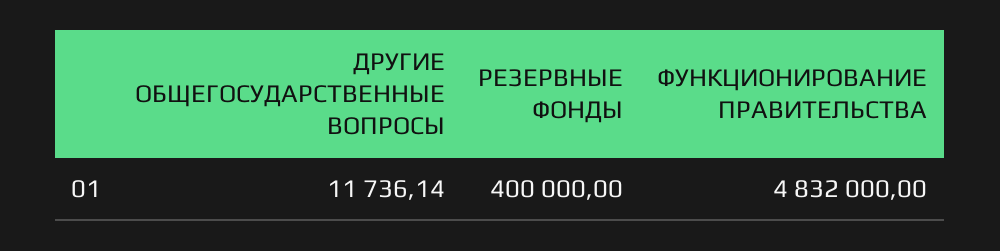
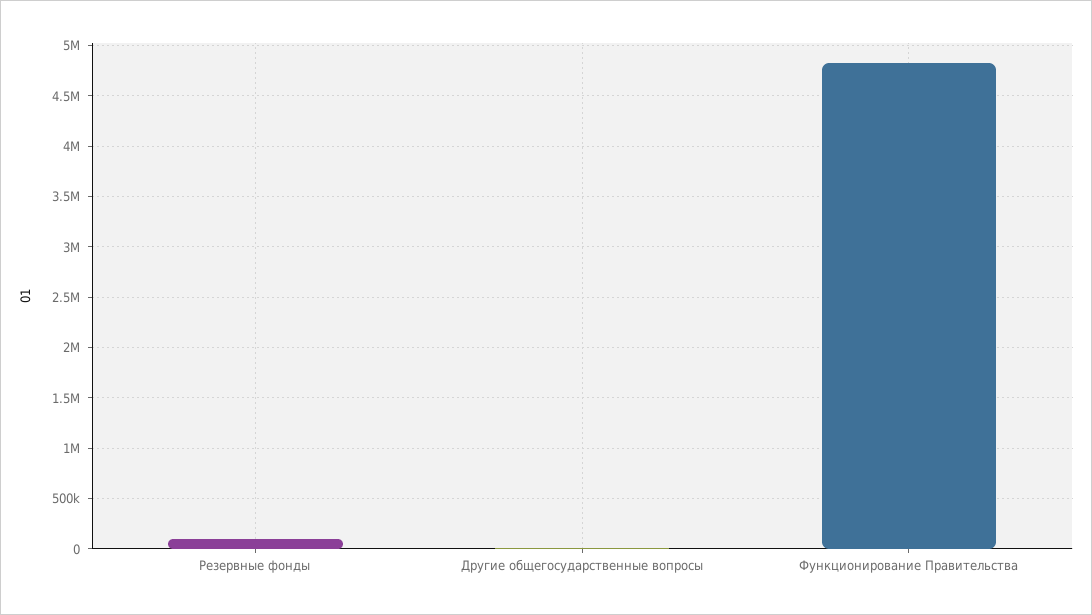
  {
    "ДРУГИЕ ОБЩЕГОСУДАРСТВЕННЫЕ ВОПРОСЫ": 11736.14,
-   "РЕЗЕРВНЫЕ ФОНДЫ": 400000,
+   "РЕЗЕРВНЫЕ ФОНДЫ": 100000,
    "ФУНКЦИОНИРОВАНИЕ ПРАВИТЕЛЬСТВА": 4832000
  }

